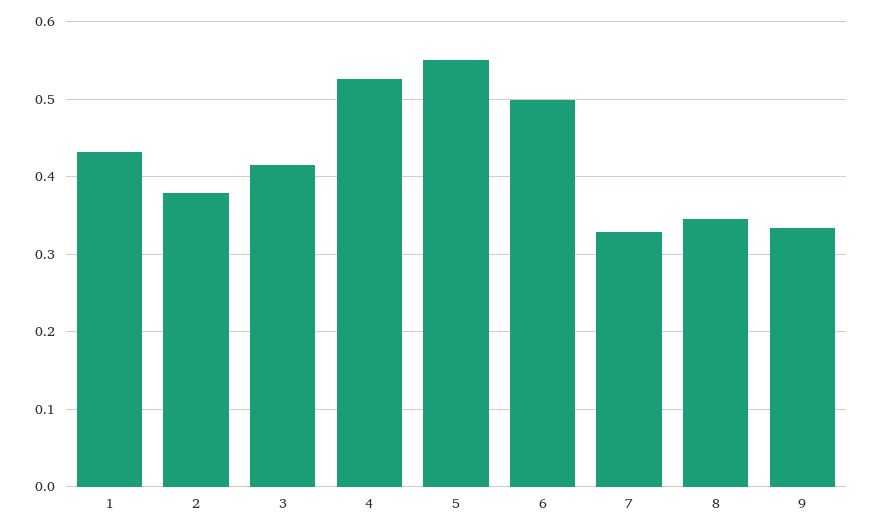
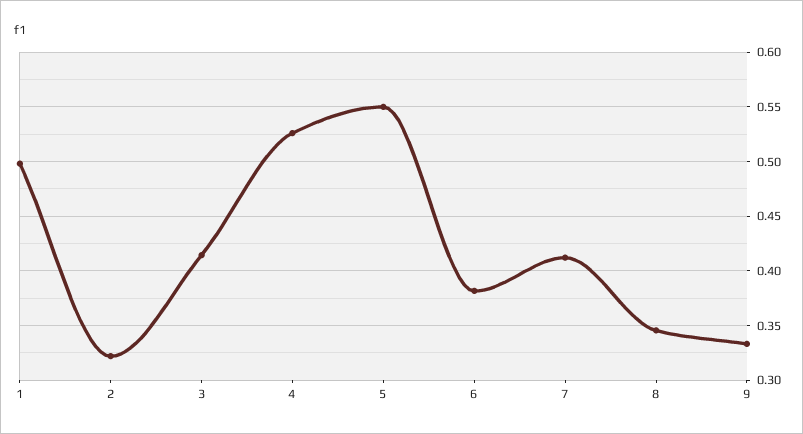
  {
-   "1": 0.43,
+   "1": 0.5,
-   "2": 0.38,
+   "2": 0.32,
    "3": 0.41,
    "4": 0.53,
    "5": 0.55,
-   "6": 0.5,
+   "6": 0.38,
-   "7": 0.33,
+   "7": 0.41,
    "8": 0.35,
    "9": 0.33
  }

